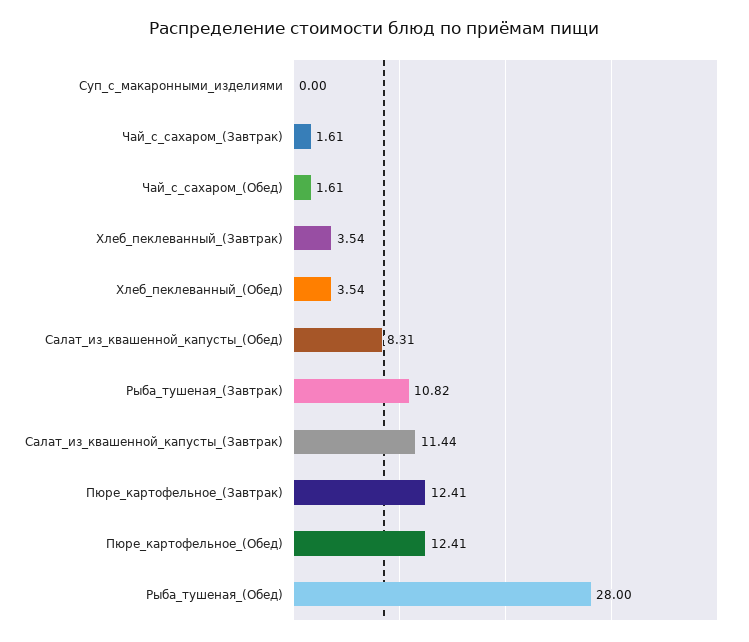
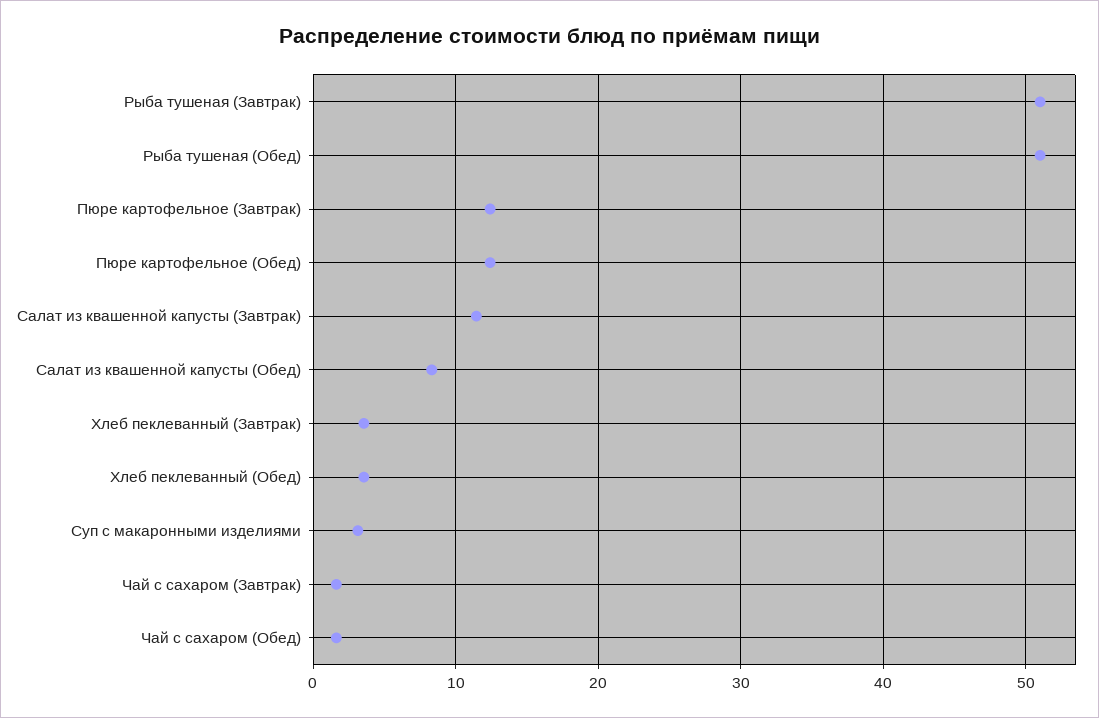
  {
-   "Суп_с_макаронными_изделиями": 0,
+   "Суп_с_макаронными_изделиями": 3,
    "Чай_с_сахаром_(Завтрак)": 1.61,
    "Чай_с_сахаром_(Обед)": 1.61,
    "Хлеб_пеклеванный_(Завтрак)": 3.54,
    "Хлеб_пеклеванный_(Обед)": 3.54,
    "Салат_из_квашенной_капусты_(Обед)": 8.31,
-   "Рыба_тушеная_(Завтрак)": 10.82,
+   "Рыба_тушеная_(Завтрак)": 51,
    "Салат_из_квашенной_капусты_(Завтрак)": 11.44,
    "Пюре_картофельное_(Завтрак)": 12.41,
    "Пюре_картофельное_(Обед)": 12.41,
-   "Рыба_тушеная_(Обед)": 28
+   "Рыба_тушеная_(Обед)": 51
  }

